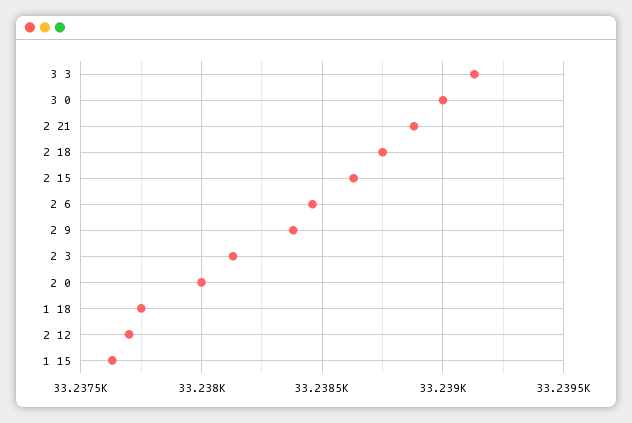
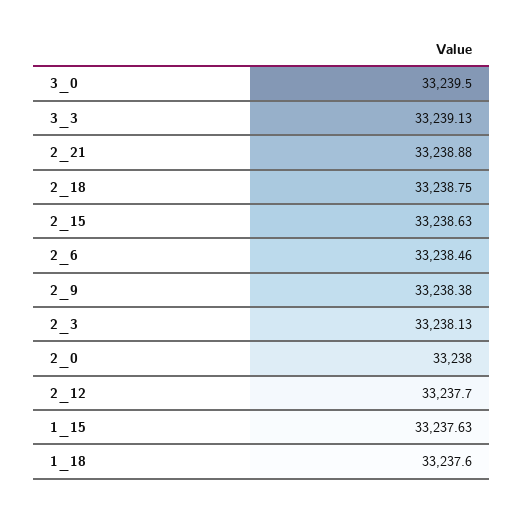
  {
    "3 3": 33239.13,
-   "3 0": 33239,
+   "3 0": 33239.5,
    "2 21": 33238.88,
    "2 18": 33238.75,
    "2 15": 33238.63,
    "2 6": 33238.46,
    "2 9": 33238.38,
    "2 3": 33238.13,
    "2 0": 33238,
-   "1 18": 33237.75,
+   "1 18": 33237.6,
    "2 12": 33237.7,
    "1 15": 33237.63
  }

